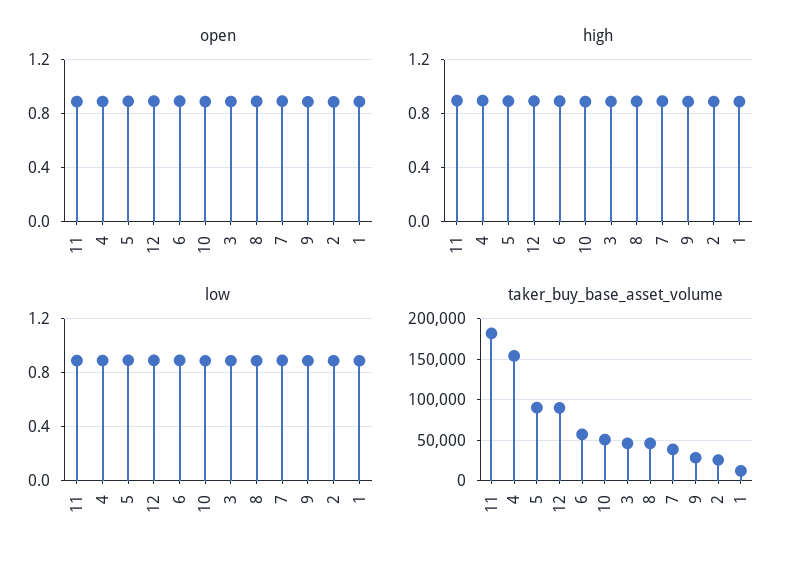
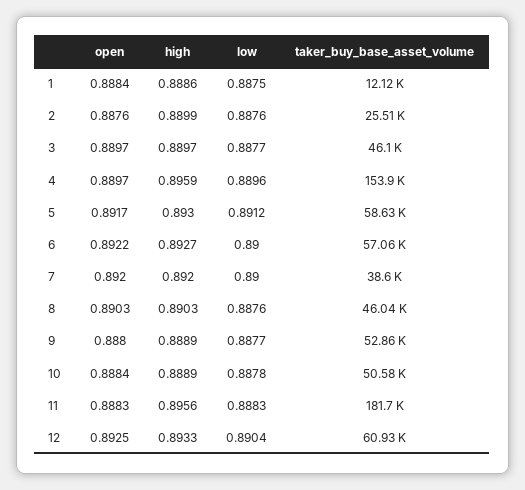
  {
    "open": {
      "11": 0.8883,
      "4": 0.8897,
      "5": 0.8917,
      "12": 0.8925,
      "6": 0.8922,
      "10": 0.8884,
      "3": 0.8897,
      "8": 0.8903,
      "7": 0.892,
      "9": 0.888,
      "2": 0.8876,
      "1": 0.8884
    },
    "high": {
      "11": 0.8956,
      "4": 0.8959,
      "5": 0.893,
      "12": 0.8933,
      "6": 0.8927,
      "10": 0.8889,
      "3": 0.8897,
      "8": 0.8903,
      "7": 0.892,
      "9": 0.8889,
      "2": 0.8899,
      "1": 0.8886
    },
    "low": {
      "11": 0.8883,
      "4": 0.8896,
      "5": 0.8912,
      "12": 0.8904,
      "6": 0.89,
      "10": 0.8878,
      "3": 0.8877,
      "8": 0.8876,
      "7": 0.89,
      "9": 0.8877,
      "2": 0.8876,
      "1": 0.8875
    },
    "taker_buy_base_asset_volume": {
      "11": 181700,
      "4": 153900,
-     "5": 90000,
+     "5": 58630,
-     "12": 90000,
+     "12": 60930,
      "6": 57060,
      "10": 50580,
      "3": 46100,
      "8": 46040,
      "7": 38600,
-     "9": 30000,
+     "9": 52860,
      "2": 25510,
      "1": 12120
    }
  }

